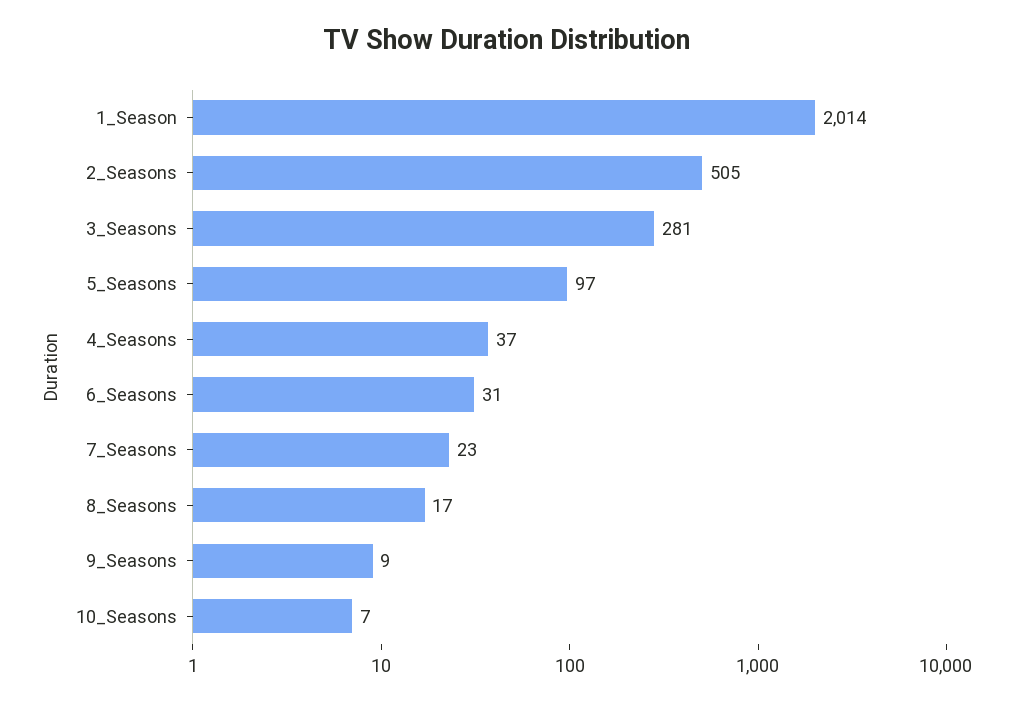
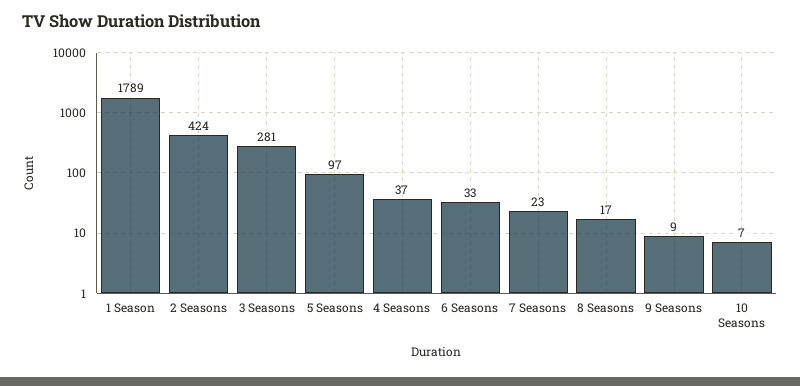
  {
-   "1_Season": 2014,
+   "1_Season": 1789,
-   "2_Seasons": 505,
+   "2_Seasons": 424,
    "3_Seasons": 281,
    "5_Seasons": 97,
    "4_Seasons": 37,
-   "6_Seasons": 31,
+   "6_Seasons": 33,
    "7_Seasons": 23,
    "8_Seasons": 17,
    "9_Seasons": 9,
    "10_Seasons": 7
  }

